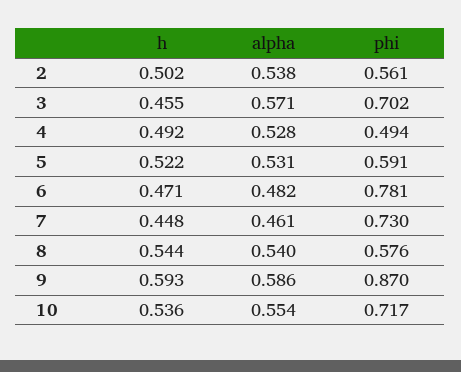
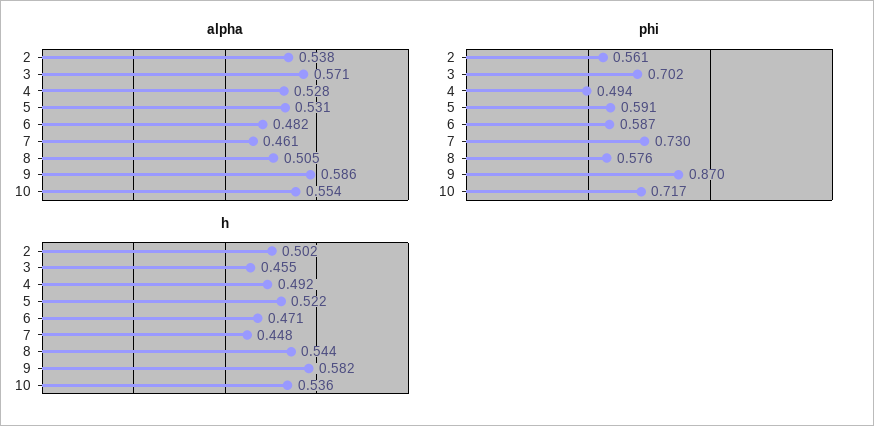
  {
    "h": {
      "2": 0.502,
      "3": 0.455,
      "4": 0.492,
      "5": 0.522,
      "6": 0.471,
      "7": 0.448,
      "8": 0.544,
-     "9": 0.593,
+     "9": 0.582,
      "10": 0.536
    },
    "alpha": {
      "2": 0.538,
      "3": 0.571,
      "4": 0.528,
      "5": 0.531,
      "6": 0.482,
      "7": 0.461,
-     "8": 0.54,
+     "8": 0.505,
      "9": 0.586,
      "10": 0.554
    },
    "phi": {
      "2": 0.561,
      "3": 0.702,
      "4": 0.494,
      "5": 0.591,
-     "6": 0.781,
+     "6": 0.587,
      "7": 0.73,
      "8": 0.576,
      "9": 0.87,
      "10": 0.717
    }
  }

